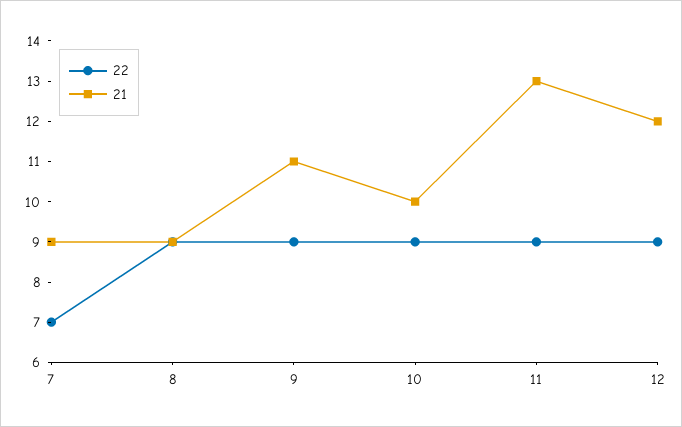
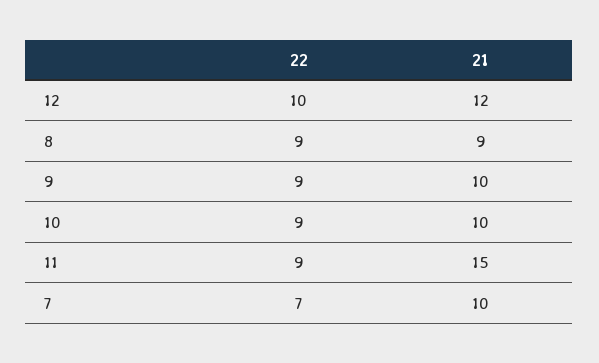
  {
    "22": {
      "7": 7,
      "8": 9,
      "9": 9,
      "10": 9,
      "11": 9,
-     "12": 9
+     "12": 10
    },
    "21": {
-     "7": 9,
+     "7": 10,
      "8": 9,
-     "9": 11,
+     "9": 10,
      "10": 10,
-     "11": 13,
+     "11": 15,
      "12": 12
    }
  }

